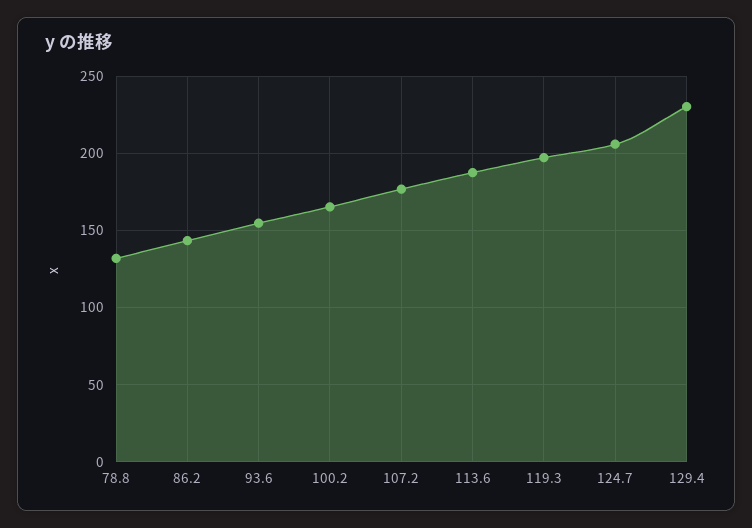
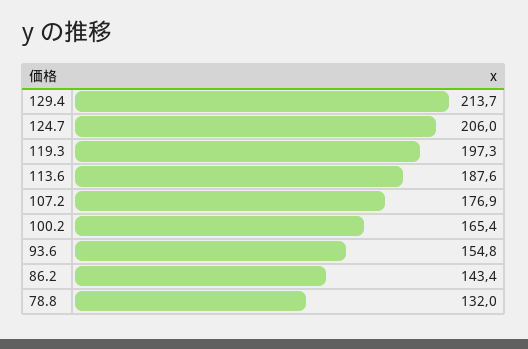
  {
    "78.8": 132,
    "86.2": 143.4,
    "93.6": 154.8,
    "100.2": 165.4,
    "107.2": 176.9,
    "113.6": 187.6,
    "119.3": 197.3,
    "124.7": 206,
-   "129.4": 230
+   "129.4": 213.7
  }

